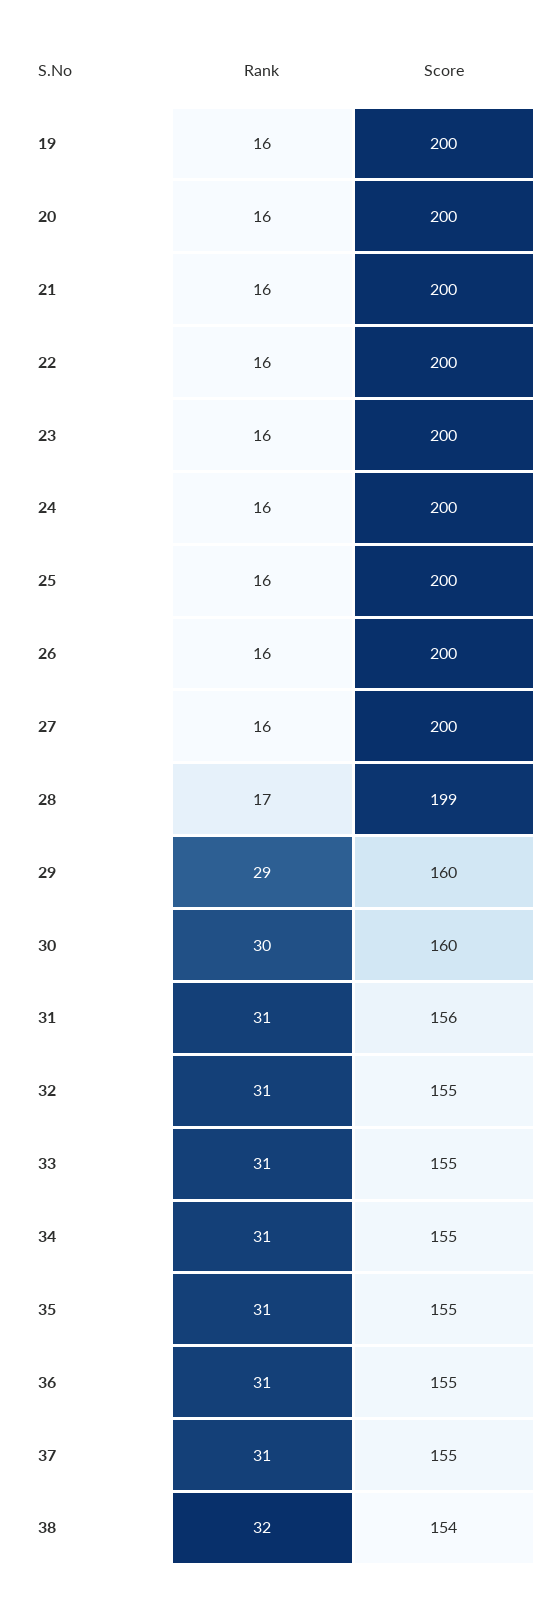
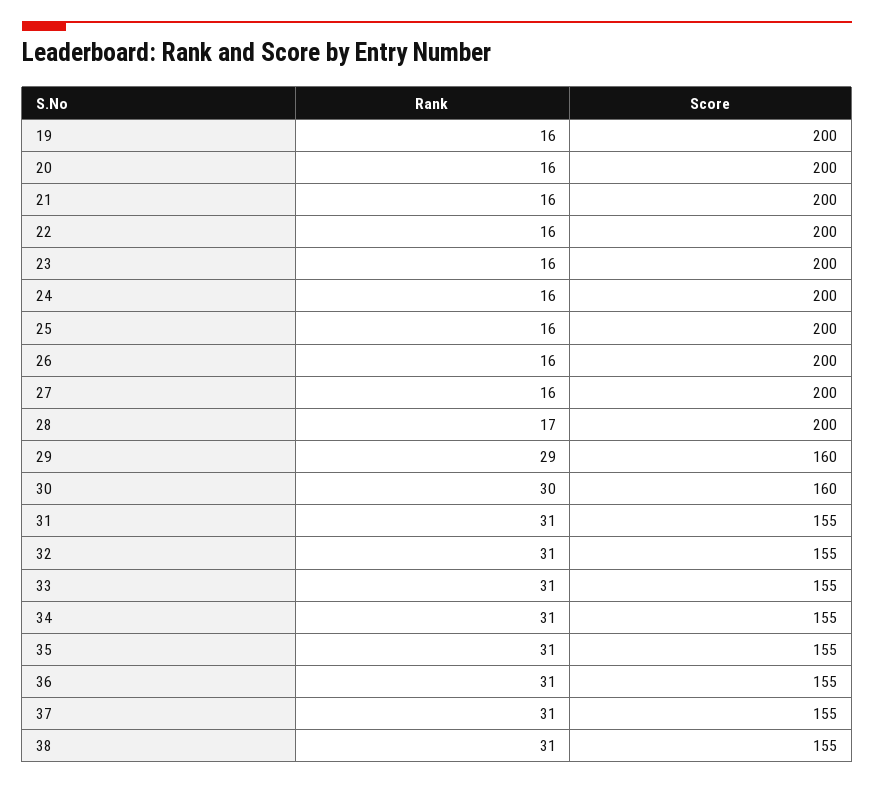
  {
    "Rank": {
      "19": 16,
      "20": 16,
      "21": 16,
      "22": 16,
      "23": 16,
      "24": 16,
      "25": 16,
      "26": 16,
      "27": 16,
      "28": 17,
      "29": 29,
      "30": 30,
      "31": 31,
      "32": 31,
      "33": 31,
      "34": 31,
      "35": 31,
      "36": 31,
      "37": 31,
-     "38": 32
+     "38": 31
    },
    "Score": {
      "19": 200,
      "20": 200,
      "21": 200,
      "22": 200,
      "23": 200,
      "24": 200,
      "25": 200,
      "26": 200,
      "27": 200,
-     "28": 199,
+     "28": 200,
      "29": 160,
      "30": 160,
-     "31": 156,
+     "31": 155,
      "32": 155,
      "33": 155,
      "34": 155,
      "35": 155,
      "36": 155,
      "37": 155,
-     "38": 154
+     "38": 155
    }
  }

